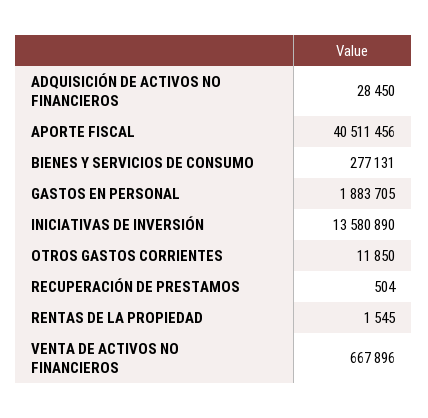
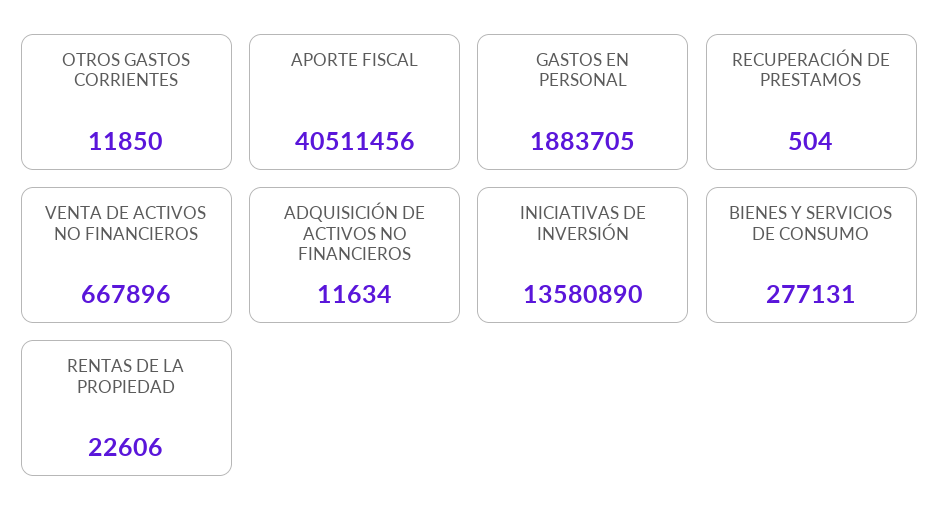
  {
-   "ADQUISICIÓN DE ACTIVOS NO FINANCIEROS": 28450,
+   "ADQUISICIÓN DE ACTIVOS NO FINANCIEROS": 11634,
    "APORTE FISCAL": 40511456,
    "BIENES Y SERVICIOS DE CONSUMO": 277131,
    "GASTOS EN PERSONAL": 1883705,
    "INICIATIVAS DE INVERSIÓN": 13580890,
    "OTROS GASTOS CORRIENTES": 11850,
    "RECUPERACIÓN DE PRESTAMOS": 504,
-   "RENTAS DE LA PROPIEDAD": 1545,
+   "RENTAS DE LA PROPIEDAD": 22606,
    "VENTA DE ACTIVOS NO FINANCIEROS": 667896
  }

